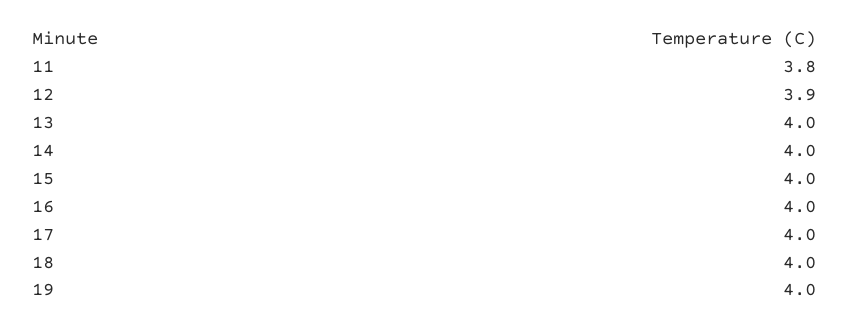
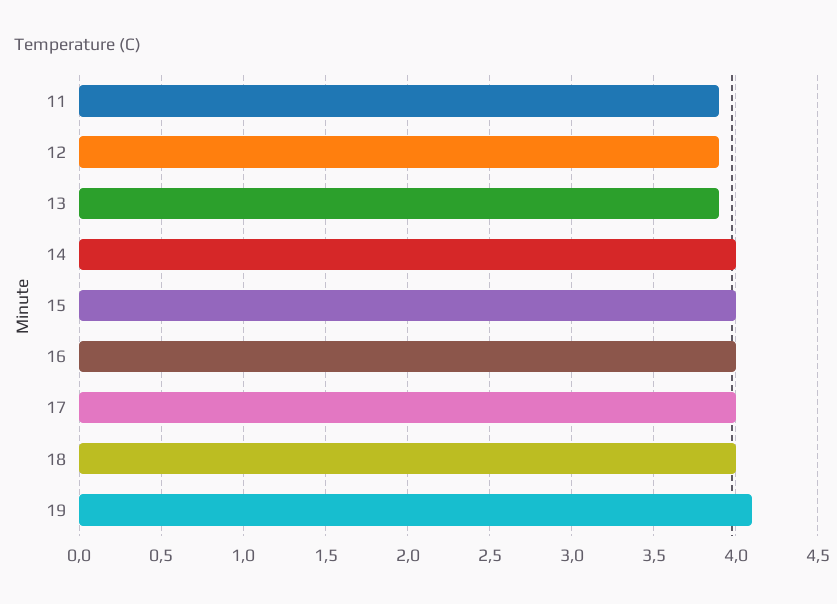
  {
-   "11": 3.8,
+   "11": 3.9,
    "12": 3.9,
-   "13": 4,
+   "13": 3.9,
    "14": 4,
    "15": 4,
    "16": 4,
    "17": 4,
    "18": 4,
-   "19": 4
+   "19": 4.1
  }

